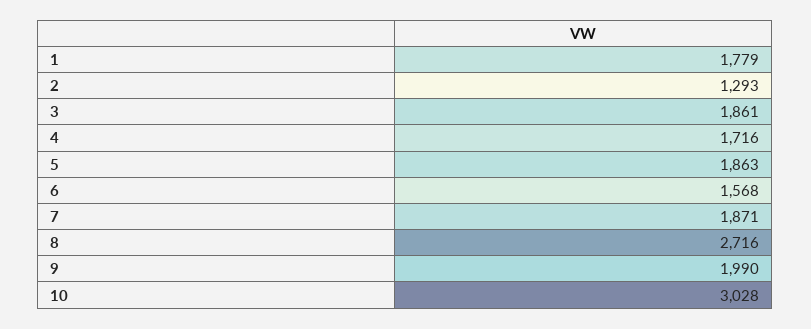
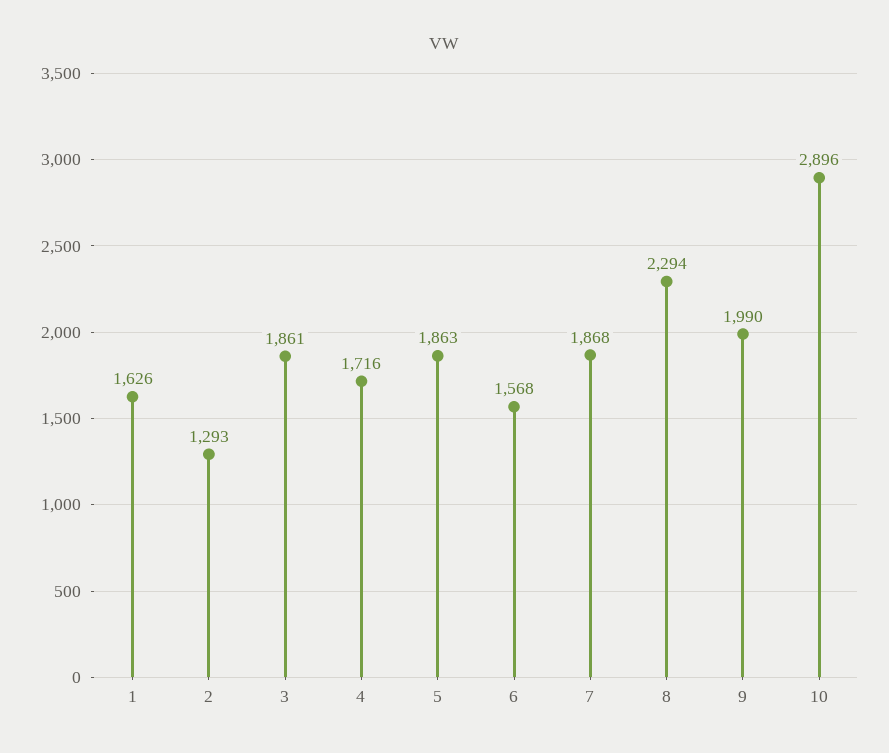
  {
-   "1": 1779,
+   "1": 1626,
    "2": 1293,
    "3": 1861,
    "4": 1716,
    "5": 1863,
    "6": 1568,
-   "7": 1871,
+   "7": 1868,
-   "8": 2716,
+   "8": 2294,
    "9": 1990,
-   "10": 3028
+   "10": 2896
  }

